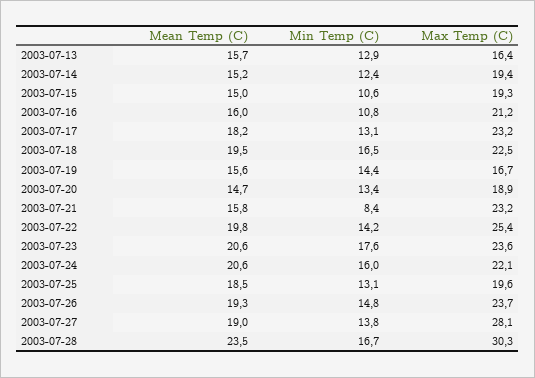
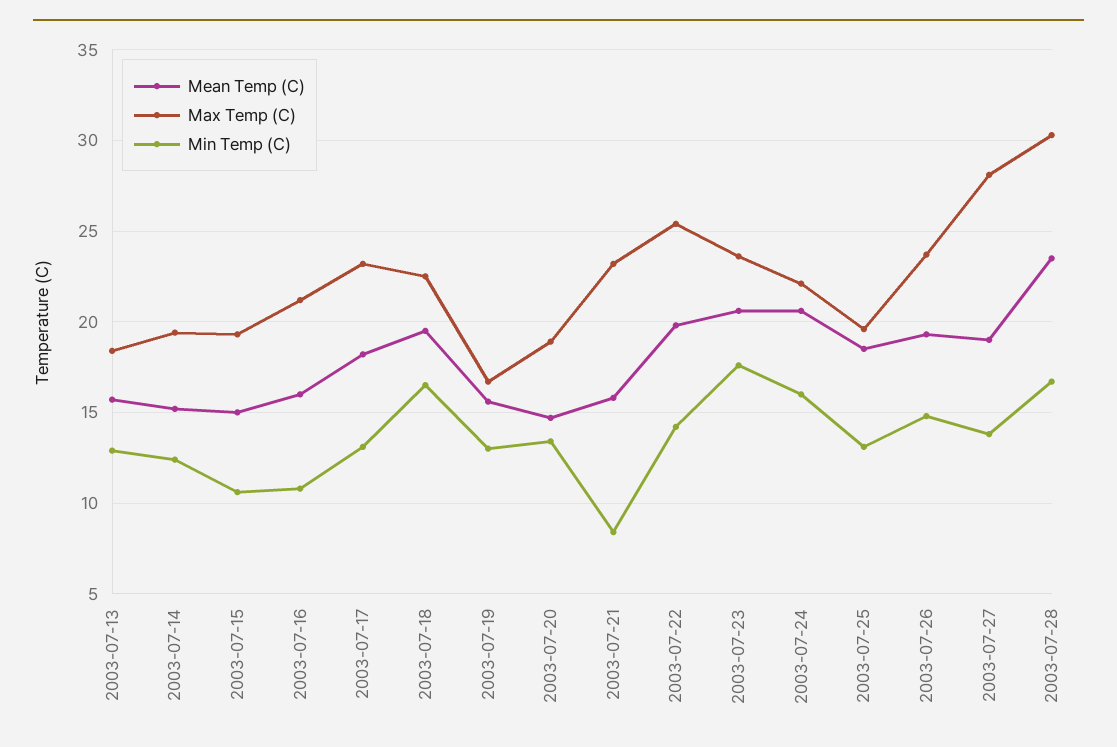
  {
    "Mean Temp (C)": {
      "2003-07-13": 15.7,
      "2003-07-14": 15.2,
      "2003-07-15": 15,
      "2003-07-16": 16,
      "2003-07-17": 18.2,
      "2003-07-18": 19.5,
      "2003-07-19": 15.6,
      "2003-07-20": 14.7,
      "2003-07-21": 15.8,
      "2003-07-22": 19.8,
      "2003-07-23": 20.6,
      "2003-07-24": 20.6,
      "2003-07-25": 18.5,
      "2003-07-26": 19.3,
      "2003-07-27": 19,
      "2003-07-28": 23.5
    },
    "Min Temp (C)": {
      "2003-07-13": 12.9,
      "2003-07-14": 12.4,
      "2003-07-15": 10.6,
      "2003-07-16": 10.8,
      "2003-07-17": 13.1,
      "2003-07-18": 16.5,
-     "2003-07-19": 14.4,
+     "2003-07-19": 13,
      "2003-07-20": 13.4,
      "2003-07-21": 8.4,
      "2003-07-22": 14.2,
      "2003-07-23": 17.6,
      "2003-07-24": 16,
      "2003-07-25": 13.1,
      "2003-07-26": 14.8,
      "2003-07-27": 13.8,
      "2003-07-28": 16.7
    },
    "Max Temp (C)": {
-     "2003-07-13": 16.4,
+     "2003-07-13": 18.5,
      "2003-07-14": 19.4,
      "2003-07-15": 19.3,
      "2003-07-16": 21.2,
      "2003-07-17": 23.2,
      "2003-07-18": 22.5,
      "2003-07-19": 16.7,
      "2003-07-20": 18.9,
      "2003-07-21": 23.2,
      "2003-07-22": 25.4,
      "2003-07-23": 23.6,
      "2003-07-24": 22.1,
      "2003-07-25": 19.6,
      "2003-07-26": 23.7,
      "2003-07-27": 28.1,
      "2003-07-28": 30.3
    }
  }

